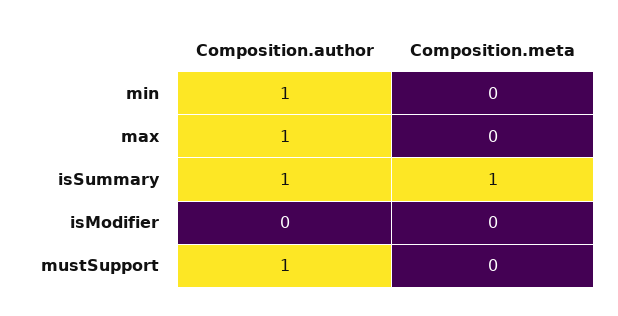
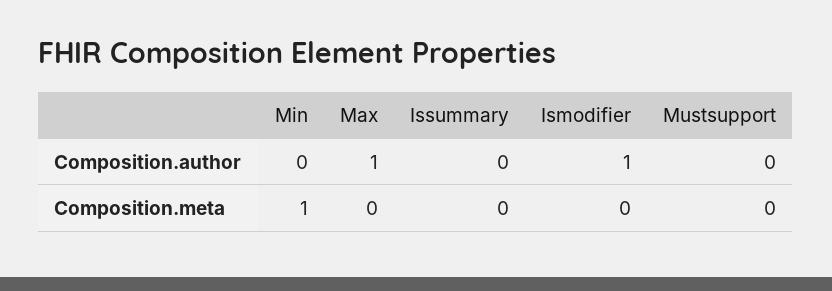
  {
    "Composition.author": {
-     "min": 1,
+     "min": 0,
      "max": 1,
-     "isSummary": 1,
+     "isSummary": 0,
-     "isModifier": 0,
+     "isModifier": 1,
-     "mustSupport": 1
+     "mustSupport": 0
    },
    "Composition.meta": {
-     "min": 0,
+     "min": 1,
      "max": 0,
-     "isSummary": 1,
+     "isSummary": 0,
      "isModifier": 0,
      "mustSupport": 0
    }
  }

